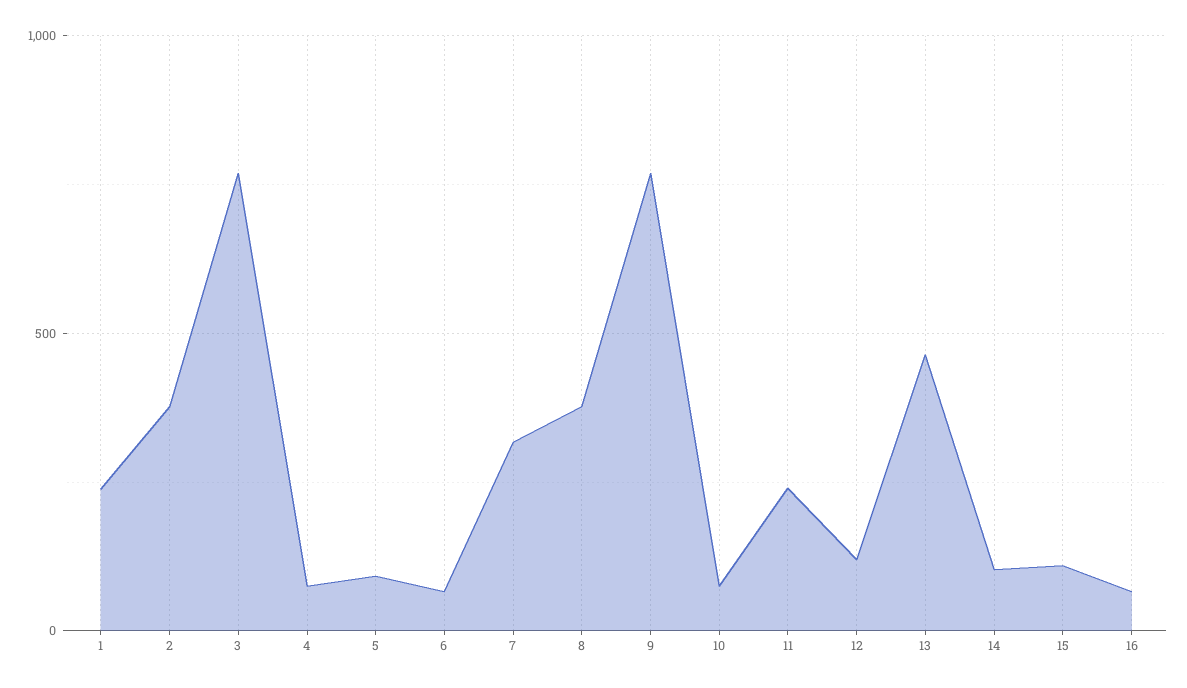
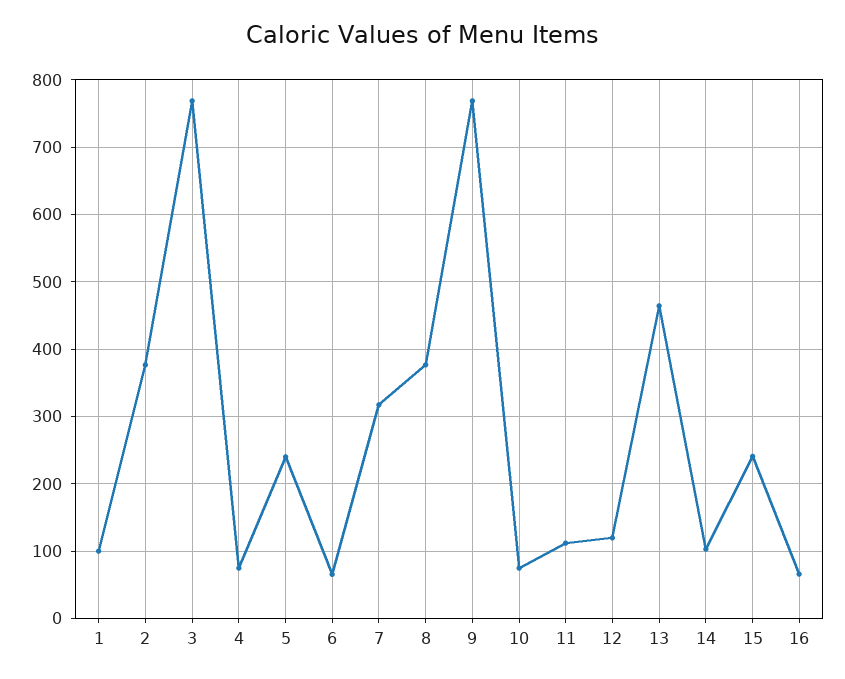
  {
-   "1": 250,
+   "1": 100,
    "2": 380,
    "3": 770,
    "4": 80,
-   "5": 100,
+   "5": 240,
    "6": 70,
    "7": 320,
    "8": 380,
    "9": 770,
    "10": 80,
-   "11": 250,
+   "11": 110,
    "12": 120,
    "13": 460,
    "14": 100,
-   "15": 100,
+   "15": 240,
    "16": 70
  }

